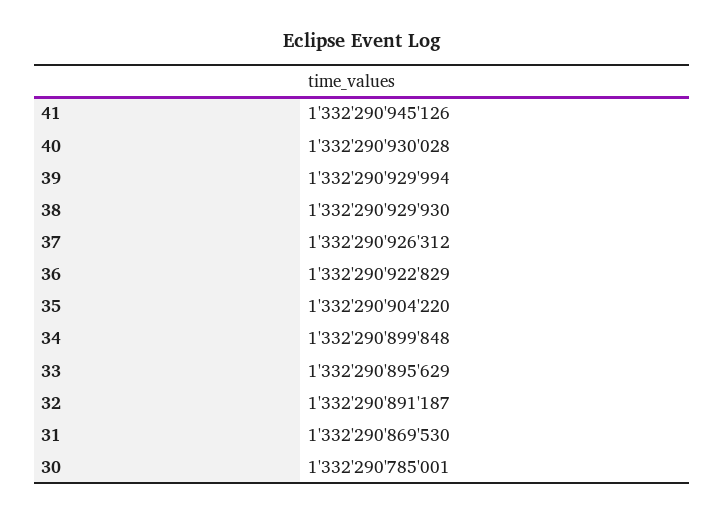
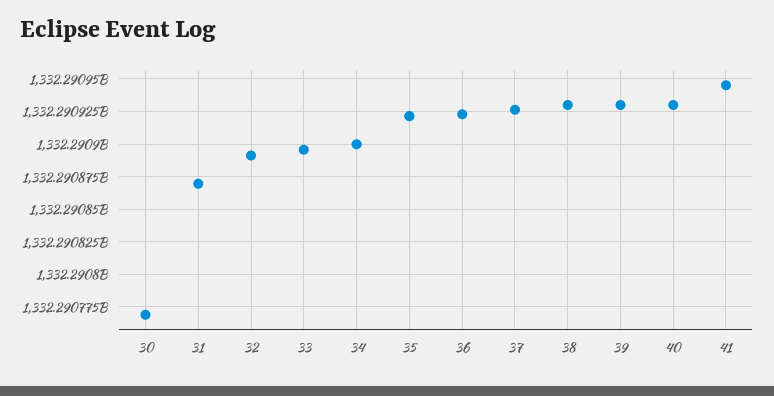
  {
    "41": 1332290945126,
    "40": 1332290930028,
    "39": 1332290929994,
    "38": 1332290929930,
    "37": 1332290926312,
    "36": 1332290922829,
-   "35": 1332290904220,
+   "35": 1332290920000,
    "34": 1332290899848,
    "33": 1332290895629,
    "32": 1332290891187,
    "31": 1332290869530,
-   "30": 1332290785001
+   "30": 1332290770000
  }

